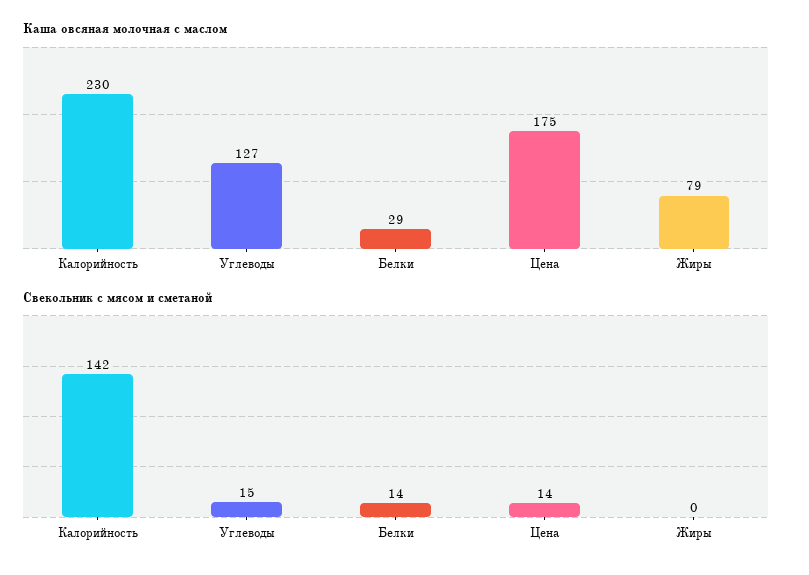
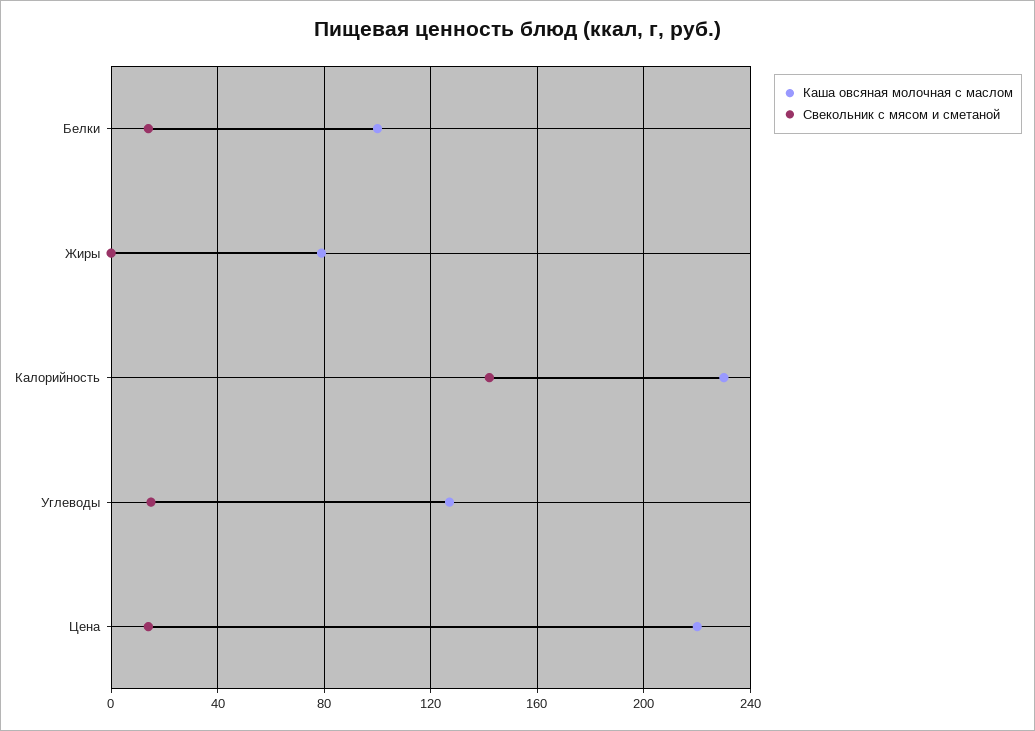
  {
    "Каша овсяная молочная с маслом": {
      "Калорийность": 230,
      "Углеводы": 127,
-     "Белки": 29,
+     "Белки": 100,
-     "Цена": 175,
+     "Цена": 220,
      "Жиры": 79
    },
    "Свекольник с мясом и сметаной": {
      "Калорийность": 142,
      "Углеводы": 15,
      "Белки": 14,
      "Цена": 14,
      "Жиры": 0
    }
  }

